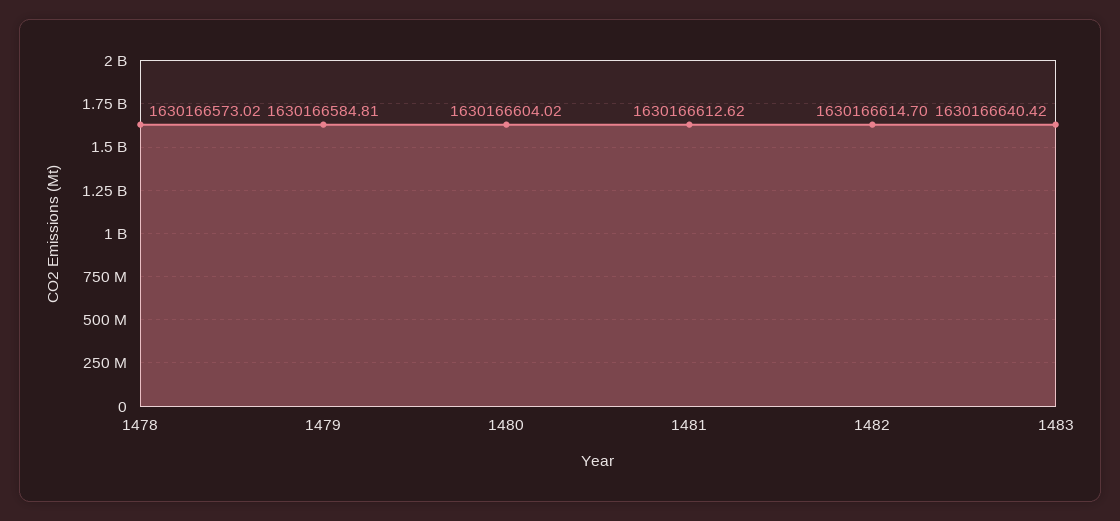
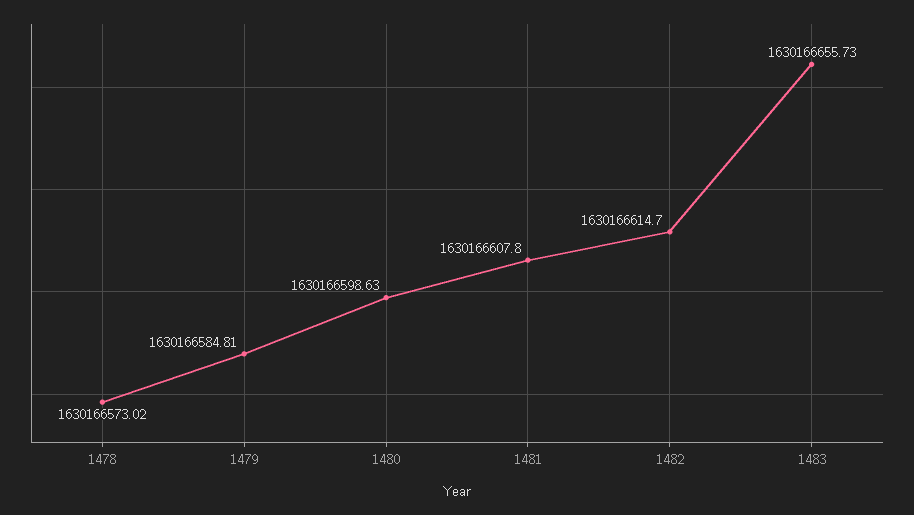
  {
    "1478": 1630166573.02,
    "1479": 1630166584.81,
-   "1480": 1630166604.02,
+   "1480": 1630166598.63,
-   "1481": 1630166612.62,
+   "1481": 1630166607.8,
    "1482": 1630166614.7,
-   "1483": 1630166640.42
+   "1483": 1630166655.73
  }

